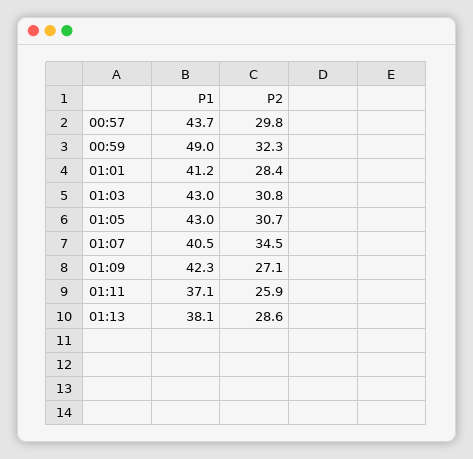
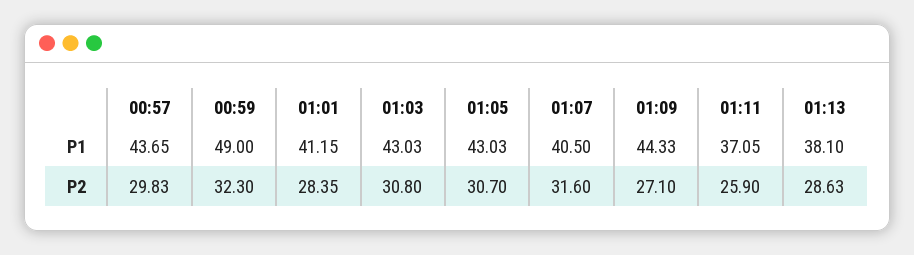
  {
    "P1": {
      "00:57": 43.65,
      "00:59": 49,
      "01:01": 41.15,
      "01:03": 43.03,
      "01:05": 43.03,
      "01:07": 40.5,
-     "01:09": 42.3,
+     "01:09": 44.33,
      "01:11": 37.05,
      "01:13": 38.1
    },
    "P2": {
      "00:57": 29.83,
      "00:59": 32.3,
      "01:01": 28.35,
      "01:03": 30.8,
      "01:05": 30.7,
-     "01:07": 34.5,
+     "01:07": 31.6,
      "01:09": 27.1,
      "01:11": 25.9,
      "01:13": 28.63
    }
  }

